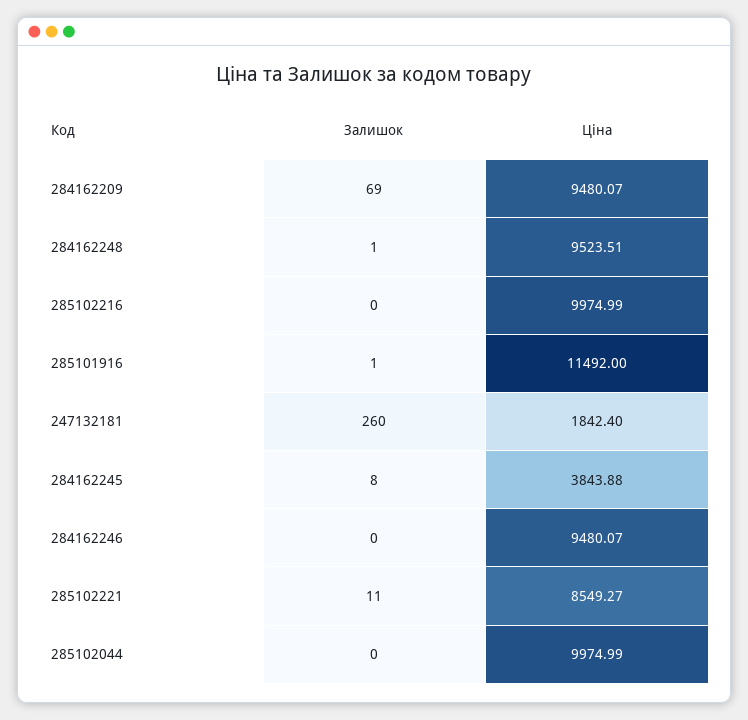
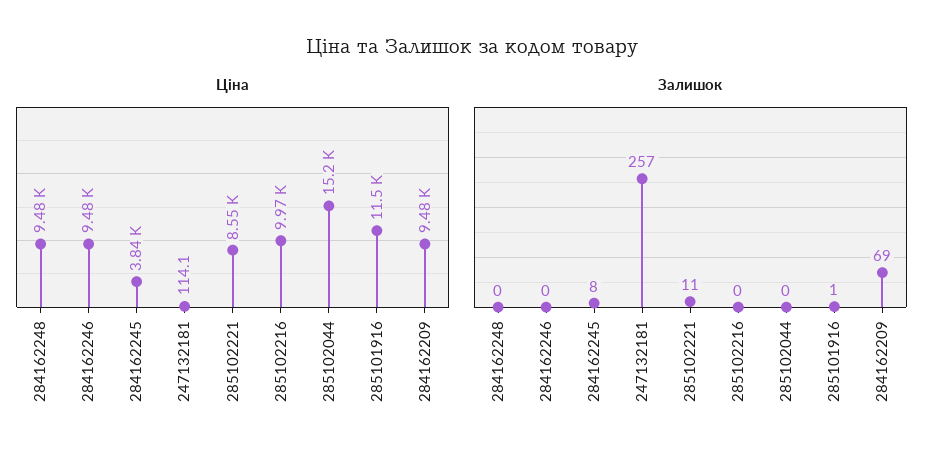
  {
    "Залишок": {
      "284162209": 69,
-     "284162248": 1,
+     "284162248": 0,
      "285102216": 0,
      "285101916": 1,
-     "247132181": 260,
+     "247132181": 257,
      "284162245": 8,
      "284162246": 0,
      "285102221": 11,
      "285102044": 0
    },
    "Ціна": {
      "284162209": 9480.07,
-     "284162248": 9523.51,
+     "284162248": 9480,
      "285102216": 9974.99,
      "285101916": 11492,
-     "247132181": 1842.4,
+     "247132181": 114.1,
      "284162245": 3843.88,
      "284162246": 9480.07,
      "285102221": 8549.27,
-     "285102044": 9974.99
+     "285102044": 15200
    }
  }

